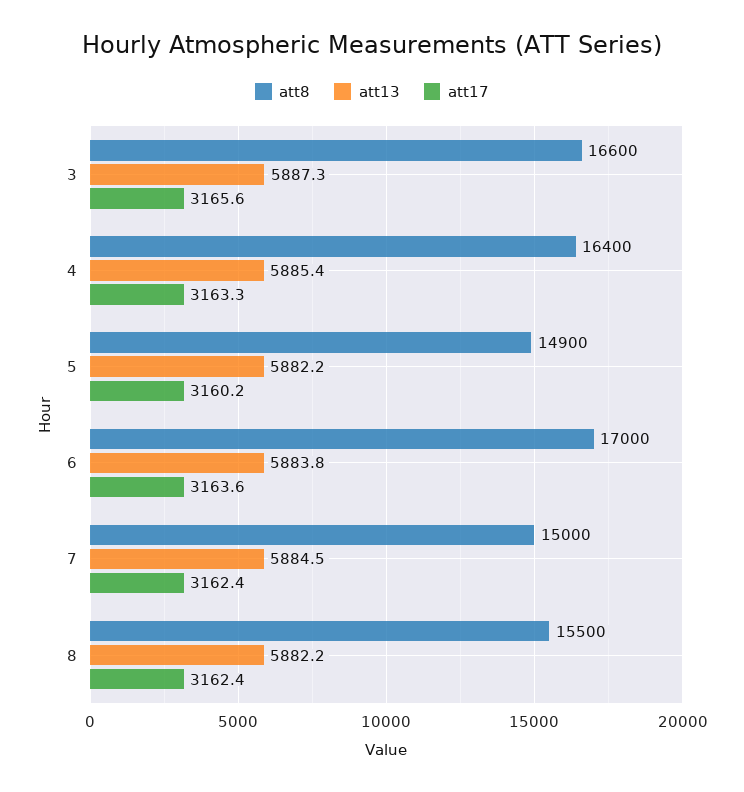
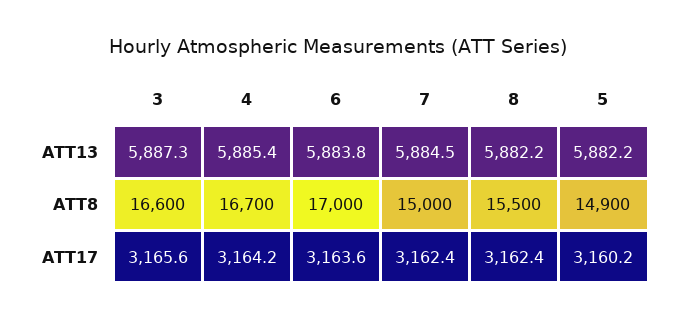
  {
    "att8": {
      "3": 16600,
-     "4": 16400,
+     "4": 16700,
      "5": 14900,
      "6": 17000,
      "7": 15000,
      "8": 15500
    },
    "att13": {
      "3": 5887.3,
      "4": 5885.4,
      "5": 5882.2,
      "6": 5883.8,
      "7": 5884.5,
      "8": 5882.2
    },
    "att17": {
      "3": 3165.6,
-     "4": 3163.3,
+     "4": 3164.2,
      "5": 3160.2,
      "6": 3163.6,
      "7": 3162.4,
      "8": 3162.4
    }
  }

